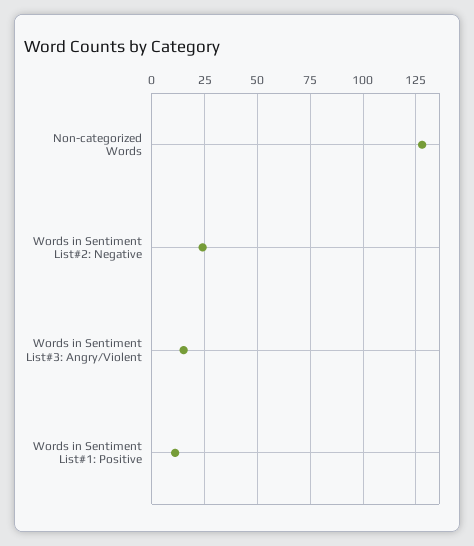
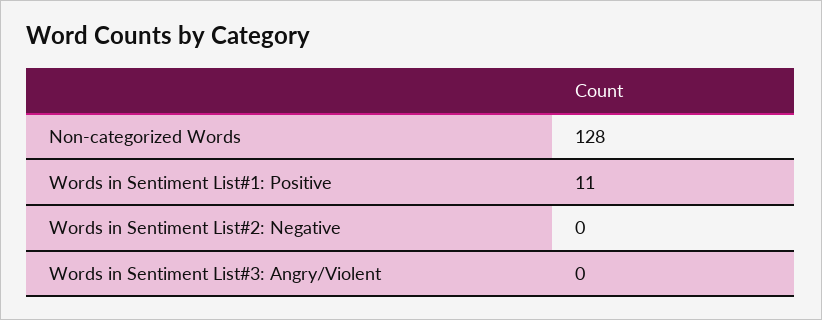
  {
    "Non-categorized Words": 128,
-   "Words in Sentiment List#2: Negative": 25,
+   "Words in Sentiment List#2: Negative": 0,
-   "Words in Sentiment List#3: Angry/Violent": 15,
+   "Words in Sentiment List#3: Angry/Violent": 0,
    "Words in Sentiment List#1: Positive": 11
  }

